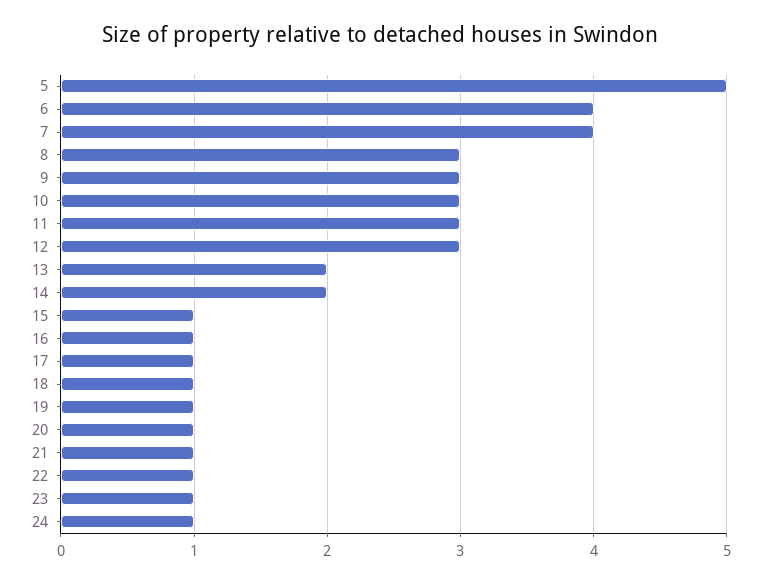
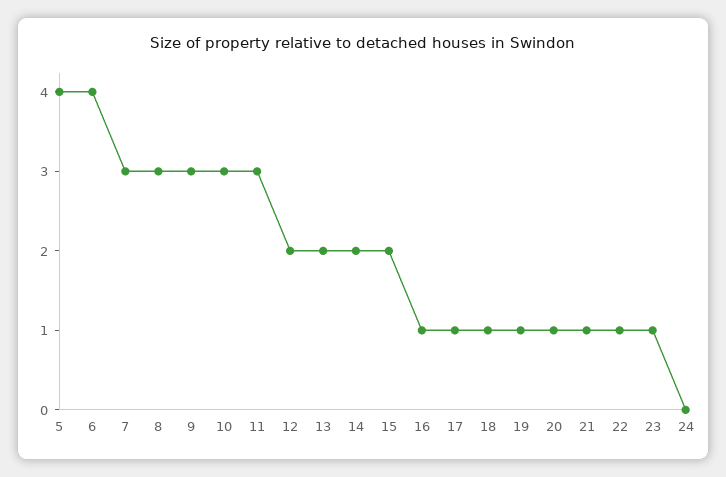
  {
-   "5": 5,
+   "5": 4,
    "6": 4,
-   "7": 4,
+   "7": 3,
    "8": 3,
    "9": 3,
    "10": 3,
    "11": 3,
-   "12": 3,
+   "12": 2,
    "13": 2,
    "14": 2,
-   "15": 1,
+   "15": 2,
    "16": 1,
    "17": 1,
    "18": 1,
    "19": 1,
    "20": 1,
    "21": 1,
    "22": 1,
    "23": 1,
-   "24": 1
+   "24": 0
  }

